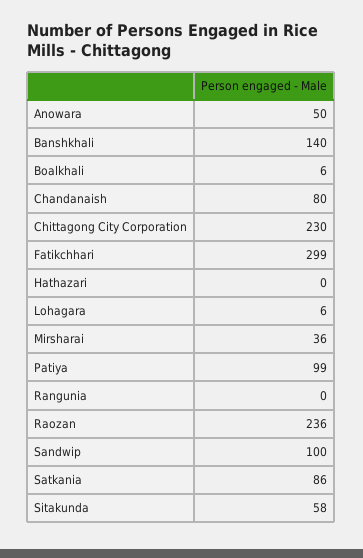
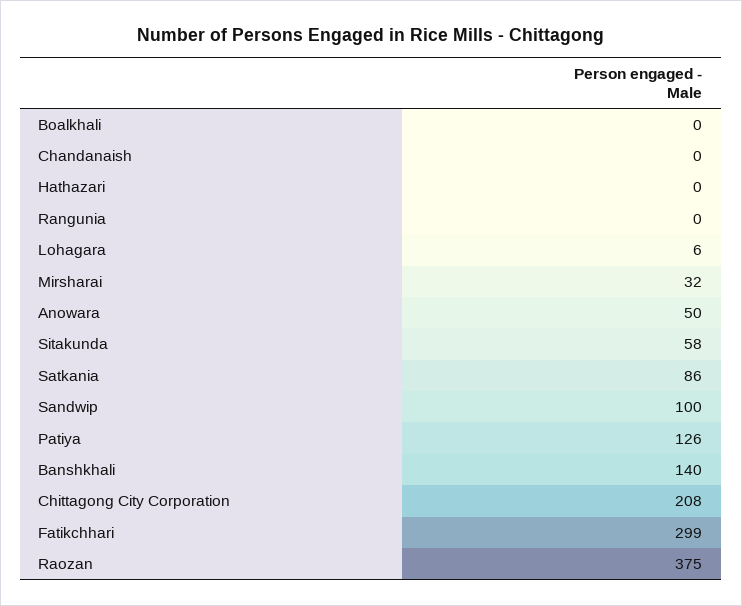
  {
    "Anowara": 50,
    "Banshkhali": 140,
-   "Boalkhali": 6,
+   "Boalkhali": 0,
-   "Chandanaish": 80,
+   "Chandanaish": 0,
-   "Chittagong City Corporation": 230,
+   "Chittagong City Corporation": 208,
    "Fatikchhari": 299,
    "Hathazari": 0,
    "Lohagara": 6,
-   "Mirsharai": 36,
+   "Mirsharai": 32,
-   "Patiya": 99,
+   "Patiya": 126,
    "Rangunia": 0,
-   "Raozan": 236,
+   "Raozan": 375,
    "Sandwip": 100,
    "Satkania": 86,
    "Sitakunda": 58
  }

